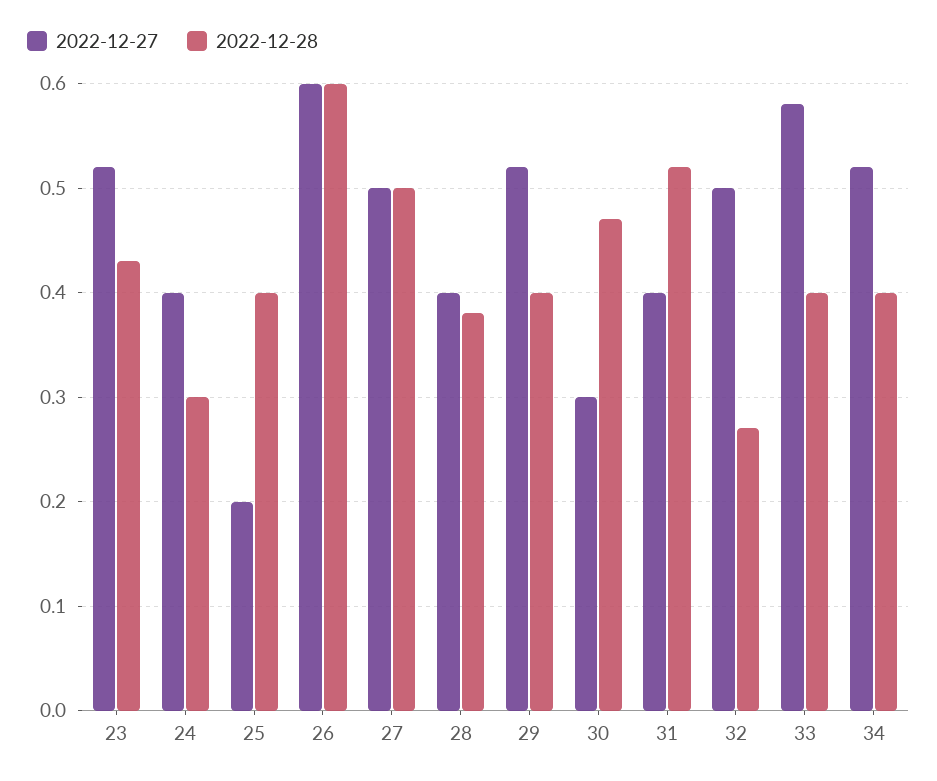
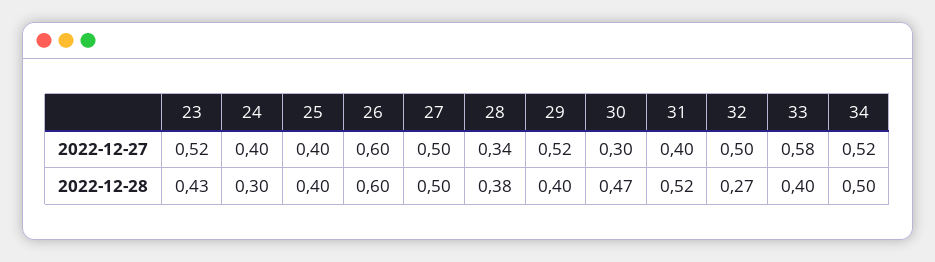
  {
    "2022-12-27": {
      "23": 0.52,
      "24": 0.4,
-     "25": 0.2,
+     "25": 0.4,
      "26": 0.6,
      "27": 0.5,
-     "28": 0.4,
+     "28": 0.34,
      "29": 0.52,
      "30": 0.3,
      "31": 0.4,
      "32": 0.5,
      "33": 0.58,
      "34": 0.52
    },
    "2022-12-28": {
      "23": 0.43,
      "24": 0.3,
      "25": 0.4,
      "26": 0.6,
      "27": 0.5,
      "28": 0.38,
      "29": 0.4,
      "30": 0.47,
      "31": 0.52,
      "32": 0.27,
      "33": 0.4,
-     "34": 0.4
+     "34": 0.5
    }
  }

